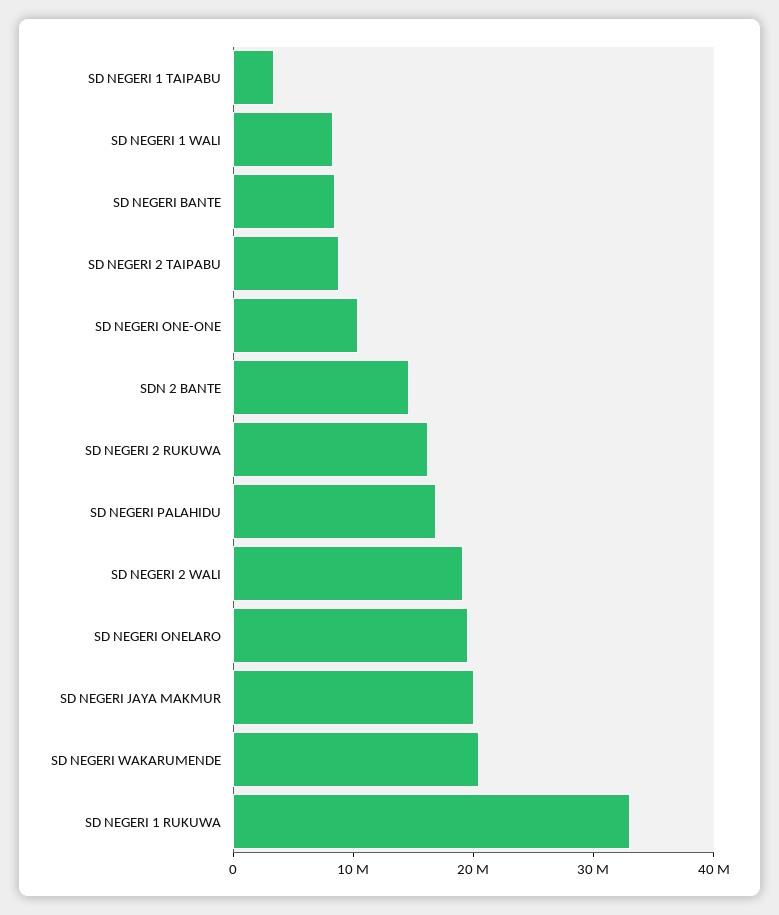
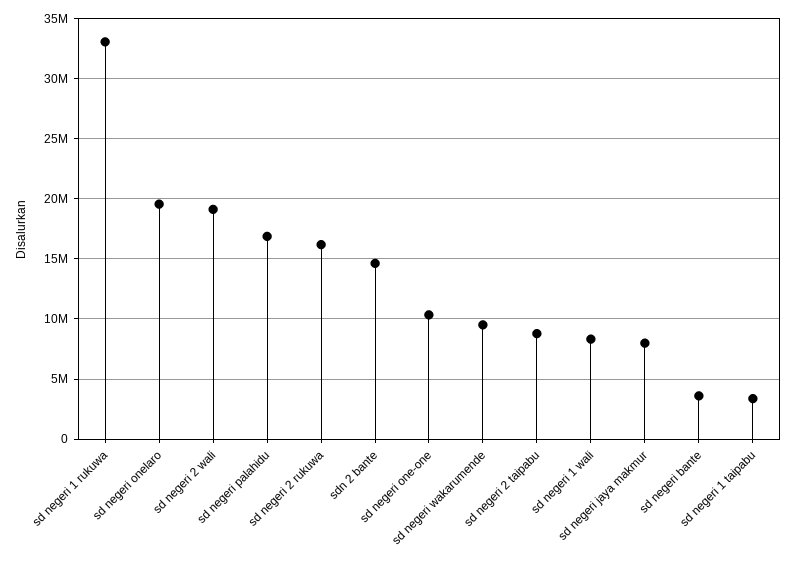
  {
    "SD NEGERI 1 TAIPABU": 3500000,
    "SD NEGERI 1 WALI": 8500000,
-   "SD NEGERI BANTE": 8000000,
+   "SD NEGERI BANTE": 3500000,
    "SD NEGERI 2 TAIPABU": 9000000,
    "SD NEGERI ONE-ONE": 10500000,
    "SDN 2 BANTE": 14500000,
    "SD NEGERI 2 RUKUWA": 16000000,
    "SD NEGERI PALAHIDU": 17000000,
    "SD NEGERI 2 WALI": 19000000,
    "SD NEGERI ONELARO": 19500000,
-   "SD NEGERI JAYA MAKMUR": 20000000,
+   "SD NEGERI JAYA MAKMUR": 8000000,
-   "SD NEGERI WAKARUMENDE": 20000000,
+   "SD NEGERI WAKARUMENDE": 9500000,
    "SD NEGERI 1 RUKUWA": 33000000
  }

